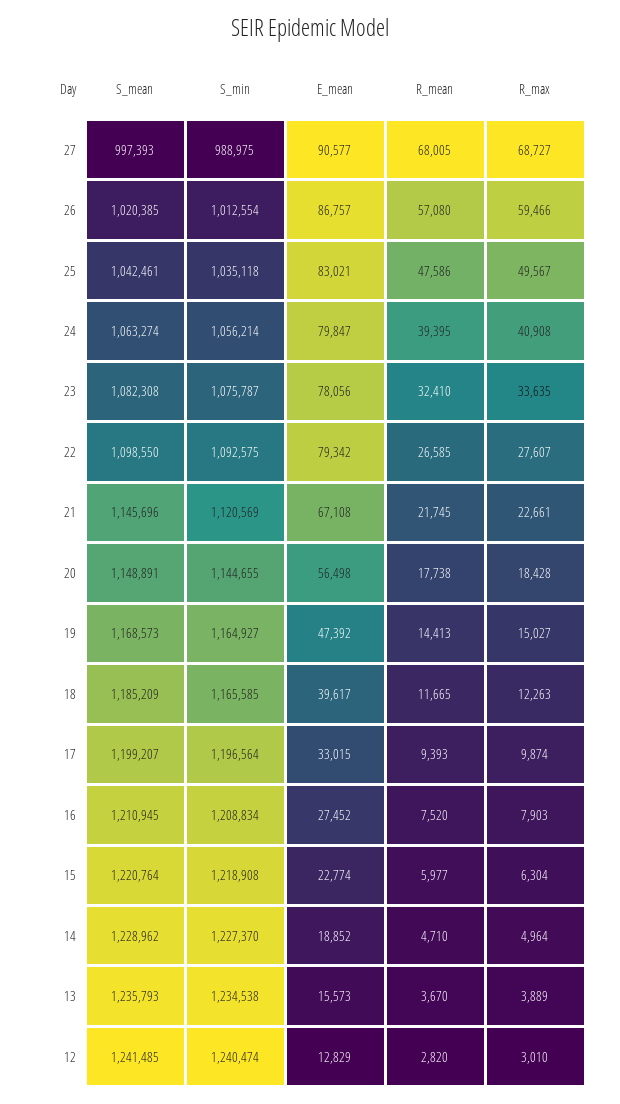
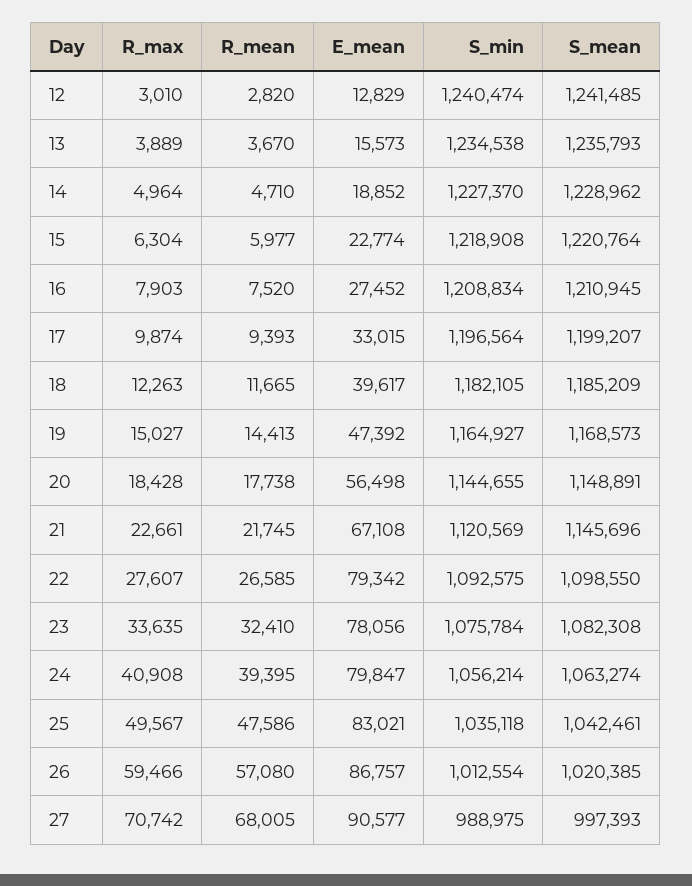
  {
    "S_mean": {
      "27": 997393,
      "26": 1020385,
      "25": 1042461,
      "24": 1063274,
      "23": 1082308,
      "22": 1098550,
      "21": 1145696,
      "20": 1148891,
      "19": 1168573,
      "18": 1185209,
      "17": 1199207,
      "16": 1210945,
      "15": 1220764,
      "14": 1228962,
      "13": 1235793,
      "12": 1241485
    },
    "S_min": {
      "27": 988975,
      "26": 1012554,
      "25": 1035118,
      "24": 1056214,
-     "23": 1075787,
+     "23": 1075784,
      "22": 1092575,
      "21": 1120569,
      "20": 1144655,
      "19": 1164927,
-     "18": 1165585,
+     "18": 1182105,
      "17": 1196564,
      "16": 1208834,
      "15": 1218908,
      "14": 1227370,
      "13": 1234538,
      "12": 1240474
    },
    "E_mean": {
      "27": 90577,
      "26": 86757,
      "25": 83021,
      "24": 79847,
      "23": 78056,
      "22": 79342,
      "21": 67108,
      "20": 56498,
      "19": 47392,
      "18": 39617,
      "17": 33015,
      "16": 27452,
      "15": 22774,
      "14": 18852,
      "13": 15573,
      "12": 12829
    },
    "R_mean": {
      "27": 68005,
      "26": 57080,
      "25": 47586,
      "24": 39395,
      "23": 32410,
      "22": 26585,
      "21": 21745,
      "20": 17738,
      "19": 14413,
      "18": 11665,
      "17": 9393,
      "16": 7520,
      "15": 5977,
      "14": 4710,
      "13": 3670,
      "12": 2820
    },
    "R_max": {
-     "27": 68727,
+     "27": 70742,
      "26": 59466,
      "25": 49567,
      "24": 40908,
      "23": 33635,
      "22": 27607,
      "21": 22661,
      "20": 18428,
      "19": 15027,
      "18": 12263,
      "17": 9874,
      "16": 7903,
      "15": 6304,
      "14": 4964,
      "13": 3889,
      "12": 3010
    }
  }

